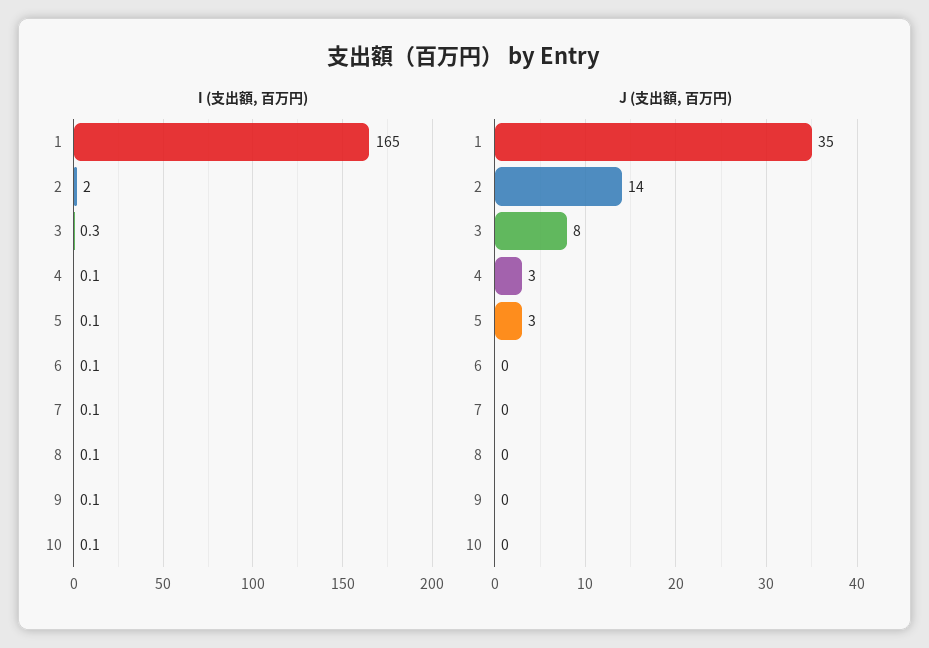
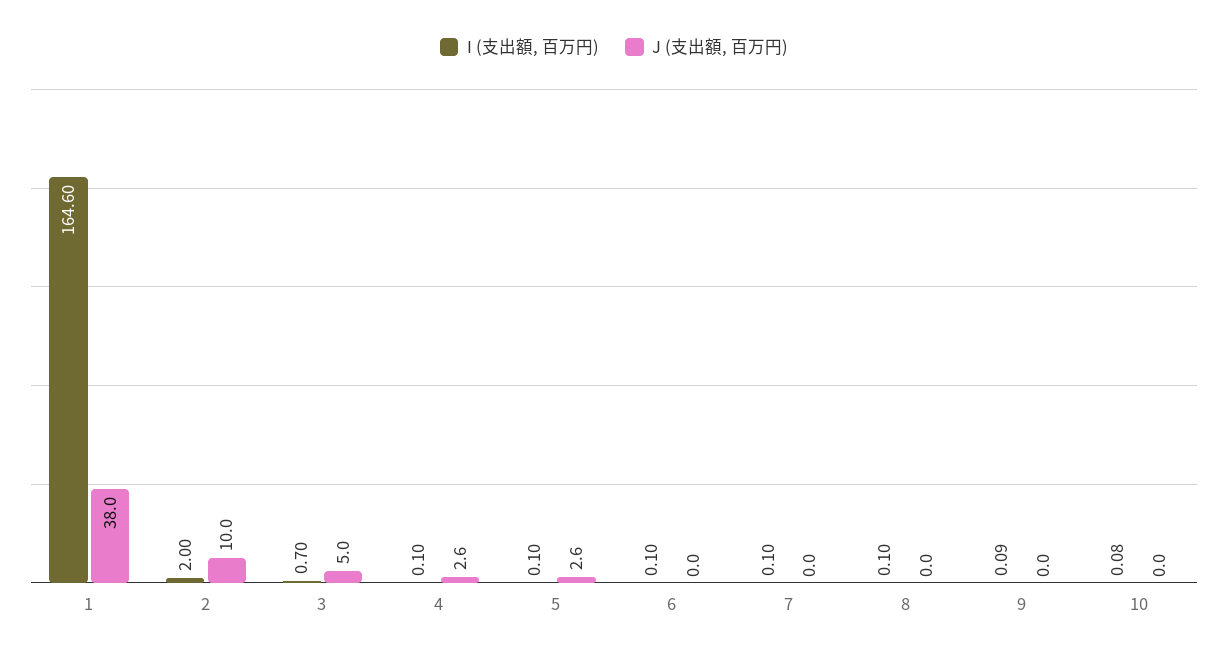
  {
    "I (支出額, 百万円)": {
-     "1": 165,
+     "1": 164.6,
      "2": 2,
-     "3": 0.3,
+     "3": 0.7,
      "4": 0.1,
      "5": 0.1,
      "6": 0.1,
      "7": 0.1,
      "8": 0.1,
      "9": 0.09,
      "10": 0.08
    },
    "J (支出額, 百万円)": {
-     "1": 35,
+     "1": 38,
-     "2": 14,
+     "2": 10,
-     "3": 8,
+     "3": 5,
      "4": 2.6,
      "5": 2.6,
      "6": 0,
      "7": 0,
      "8": 0,
      "9": 0,
      "10": 0
    }
  }

